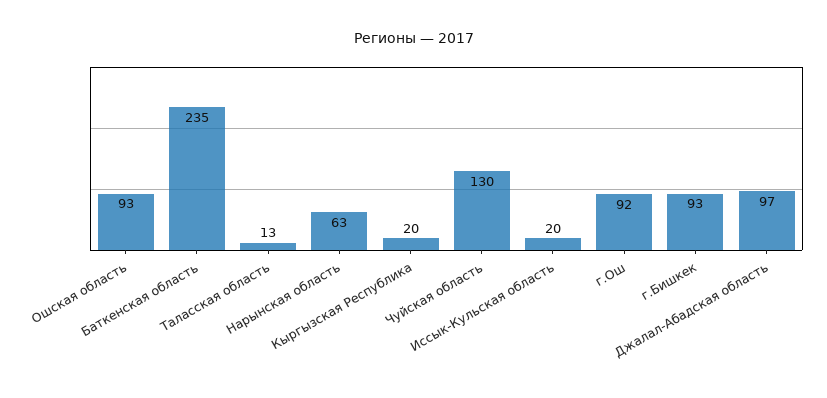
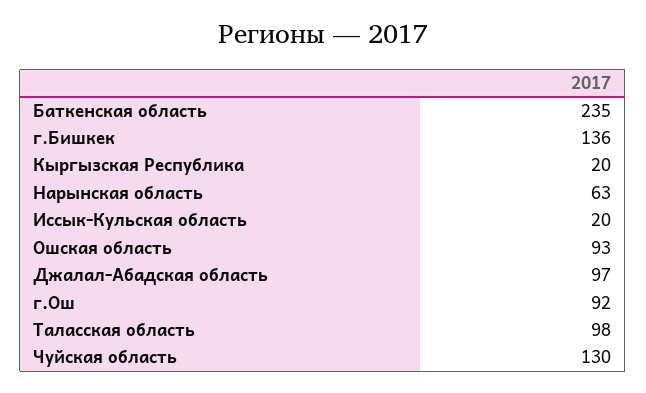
  {
    "Ошская область": 93,
    "Баткенская область": 235,
-   "Таласская область": 13,
+   "Таласская область": 98,
    "Нарынская область": 63,
    "Кыргызская Республика": 20,
    "Чуйская область": 130,
    "Иссык-Кульская область": 20,
    "г.Ош": 92,
-   "г.Бишкек": 93,
+   "г.Бишкек": 136,
    "Джалал-Абадская область": 97
  }

